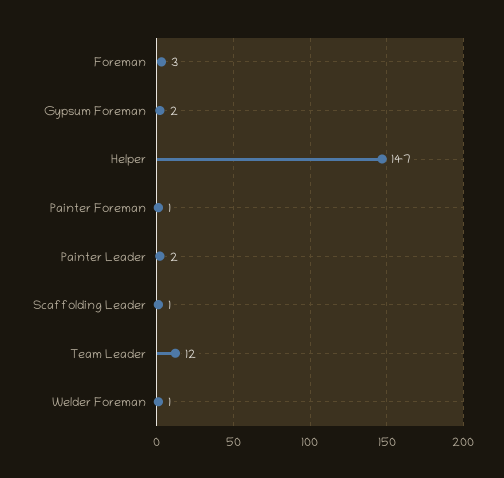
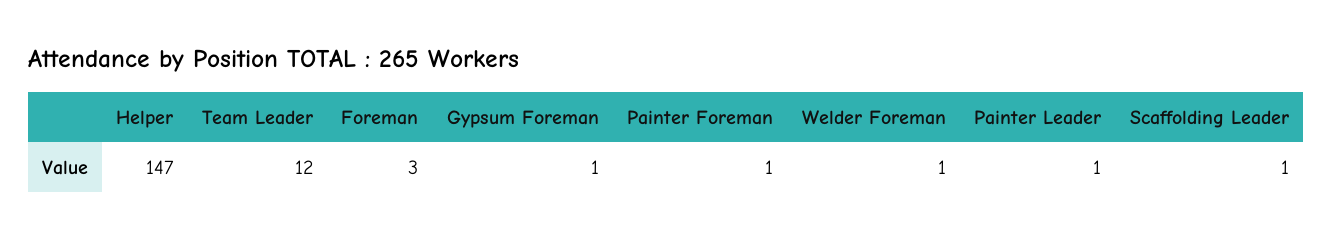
  {
    "Foreman": 3,
-   "Gypsum Foreman": 2,
+   "Gypsum Foreman": 1,
    "Helper": 147,
    "Painter Foreman": 1,
-   "Painter Leader": 2,
+   "Painter Leader": 1,
    "Scaffolding Leader": 1,
    "Team Leader": 12,
    "Welder Foreman": 1
  }

